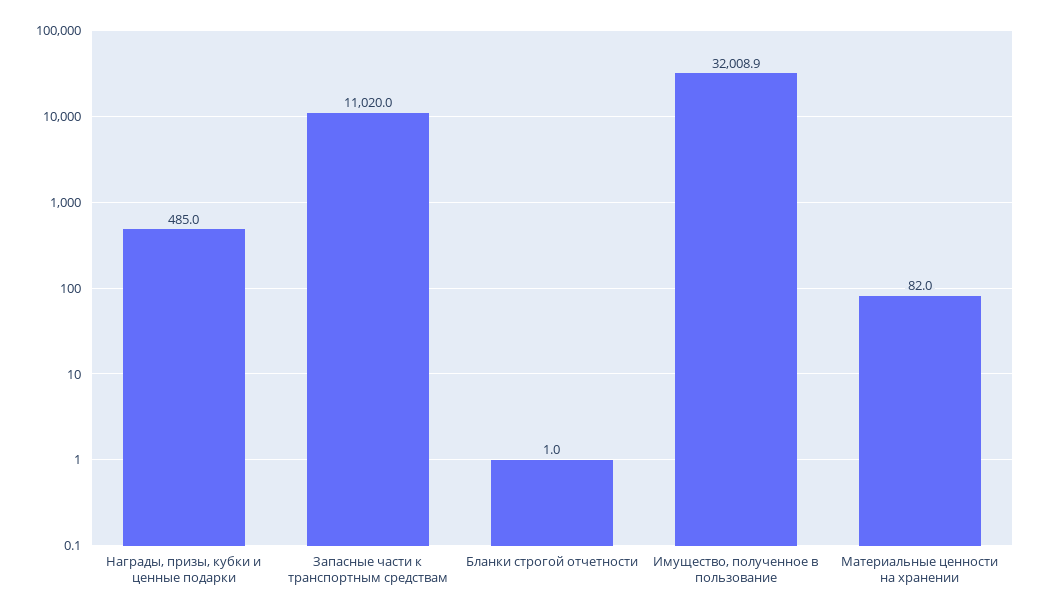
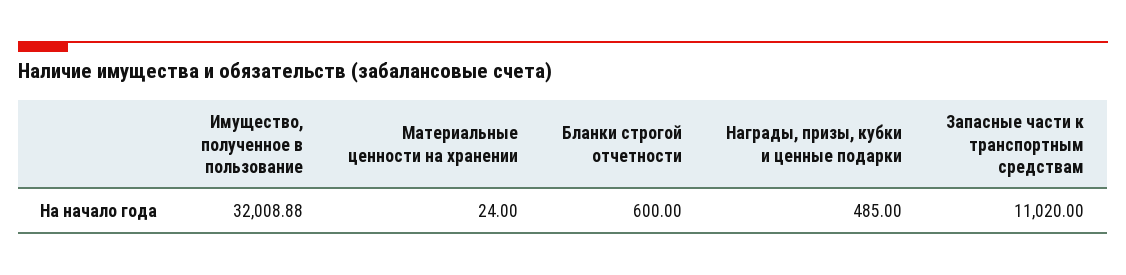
  {
    "Награды, призы, кубки и ценные подарки": 485,
    "Запасные части к транспортным средствам": 11020,
-   "Бланки строгой отчетности": 1,
+   "Бланки строгой отчетности": 600,
    "Имущество, полученное в пользование": 32008.88,
-   "Материальные ценности на хранении": 82
+   "Материальные ценности на хранении": 24
  }

